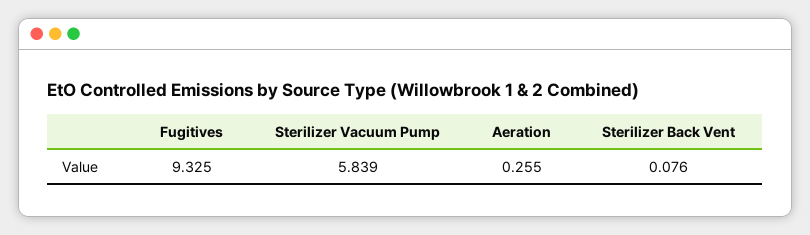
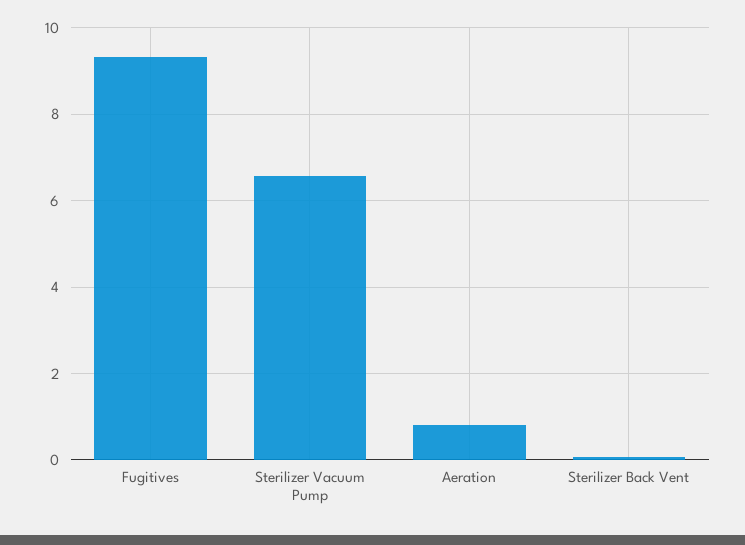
  {
    "Fugitives": 9.325,
-   "Sterilizer Vacuum Pump": 5.839,
+   "Sterilizer Vacuum Pump": 6.6,
-   "Aeration": 0.255,
+   "Aeration": 0.8,
    "Sterilizer Back Vent": 0.076
  }

